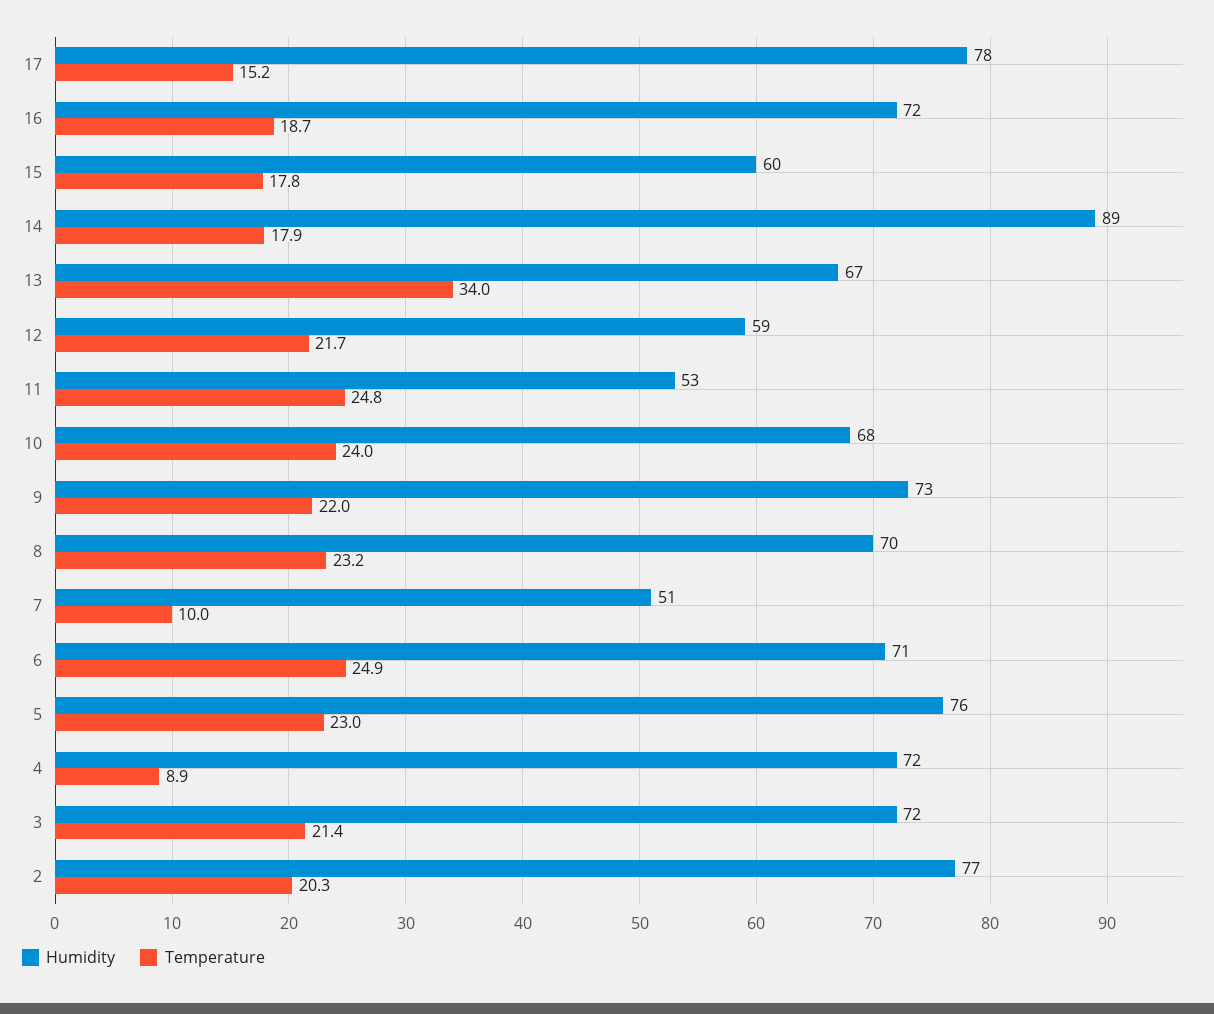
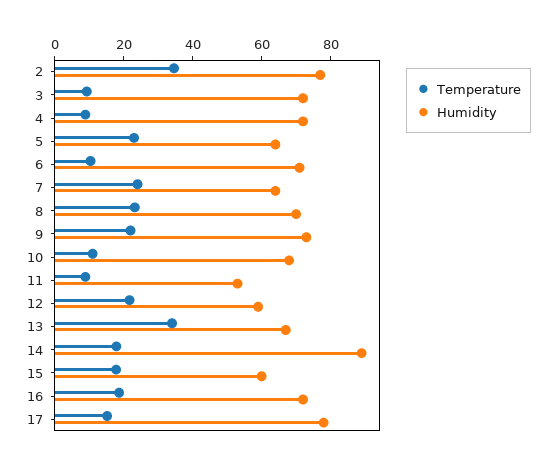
  {
    "Humidity": {
      "17": 78,
      "16": 72,
      "15": 60,
      "14": 89,
      "13": 67,
      "12": 59,
      "11": 53,
      "10": 68,
      "9": 73,
      "8": 70,
-     "7": 51,
+     "7": 65,
      "6": 71,
-     "5": 76,
+     "5": 65,
      "4": 72,
      "3": 72,
      "2": 77
    },
    "Temperature": {
      "17": 15.2,
      "16": 18.7,
      "15": 17.8,
      "14": 17.9,
      "13": 34,
      "12": 21.7,
-     "11": 24.8,
+     "11": 10,
-     "10": 24,
+     "10": 10,
      "9": 22,
      "8": 23.2,
-     "7": 10,
+     "7": 25,
-     "6": 24.9,
+     "6": 10,
      "5": 23,
      "4": 8.9,
-     "3": 21.4,
+     "3": 10,
-     "2": 20.3
+     "2": 35
    }
  }

